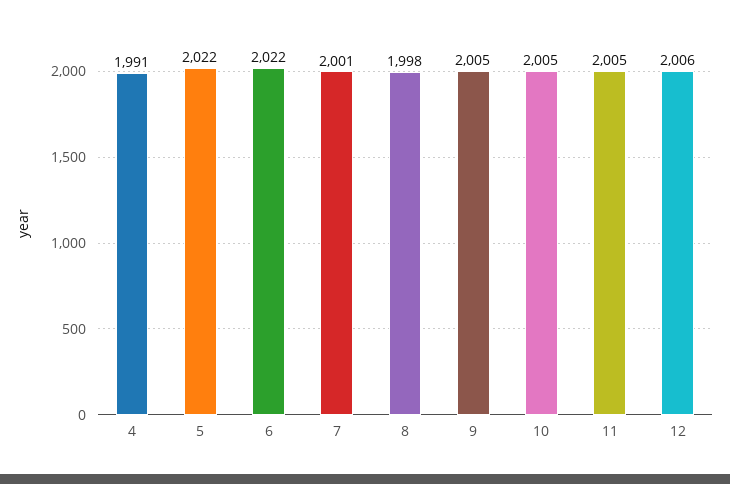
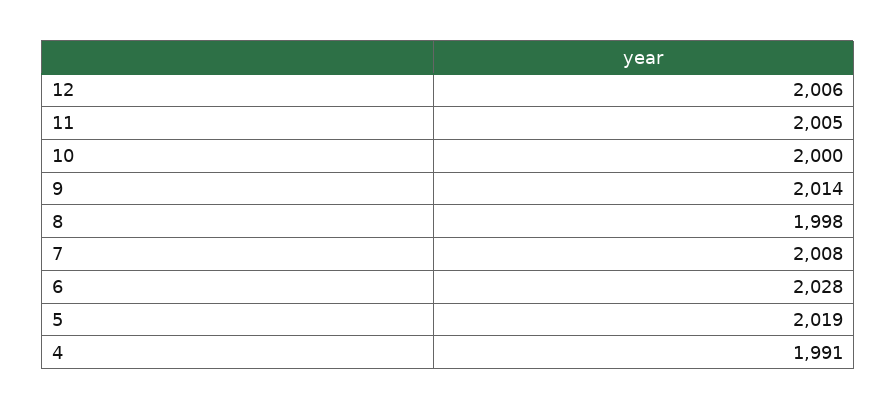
  {
    "4": 1991,
-   "5": 2022,
+   "5": 2019,
-   "6": 2022,
+   "6": 2028,
-   "7": 2001,
+   "7": 2008,
    "8": 1998,
-   "9": 2005,
+   "9": 2014,
-   "10": 2005,
+   "10": 2000,
    "11": 2005,
    "12": 2006
  }

